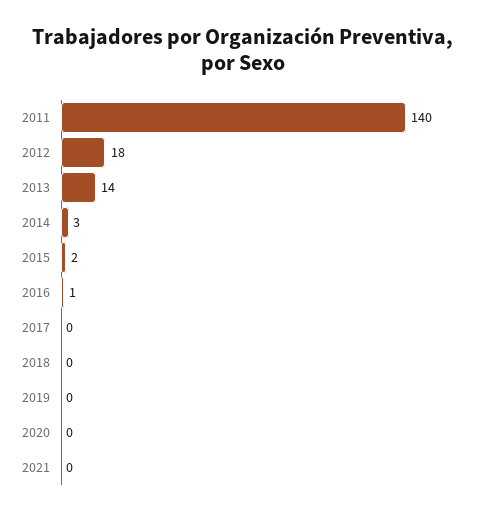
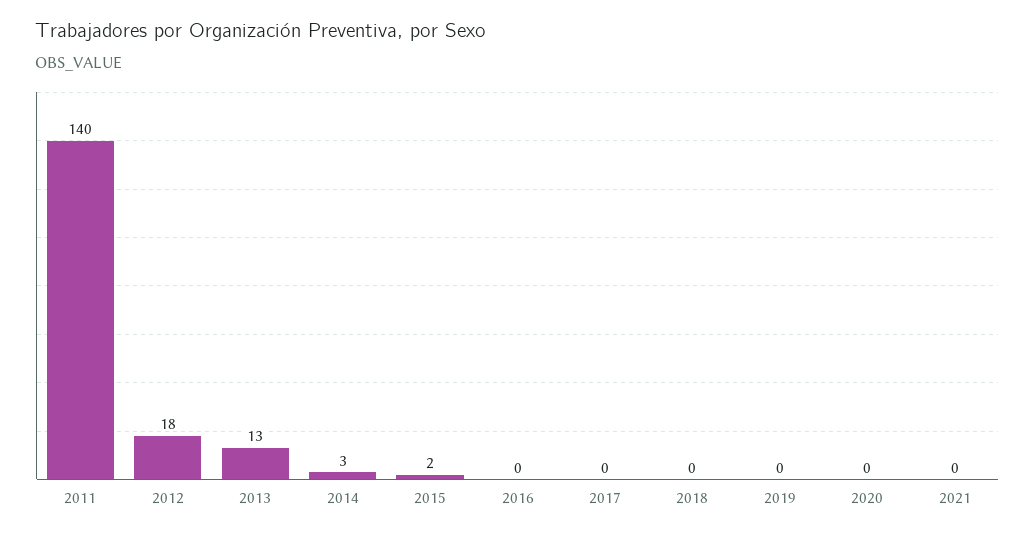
  {
    "2011": 140,
    "2012": 18,
-   "2013": 14,
+   "2013": 13,
    "2014": 3,
    "2015": 2,
-   "2016": 1,
+   "2016": 0,
    "2017": 0,
    "2018": 0,
    "2019": 0,
    "2020": 0,
    "2021": 0
  }

